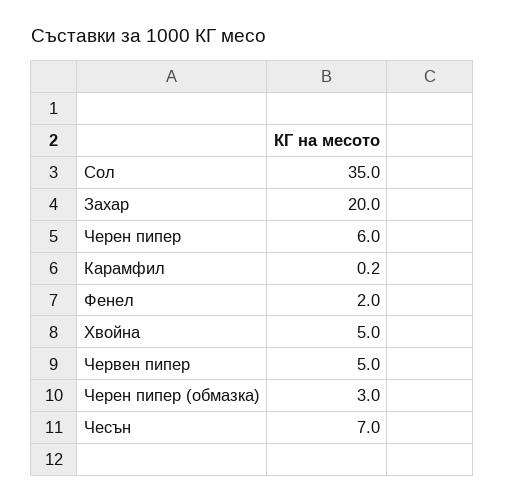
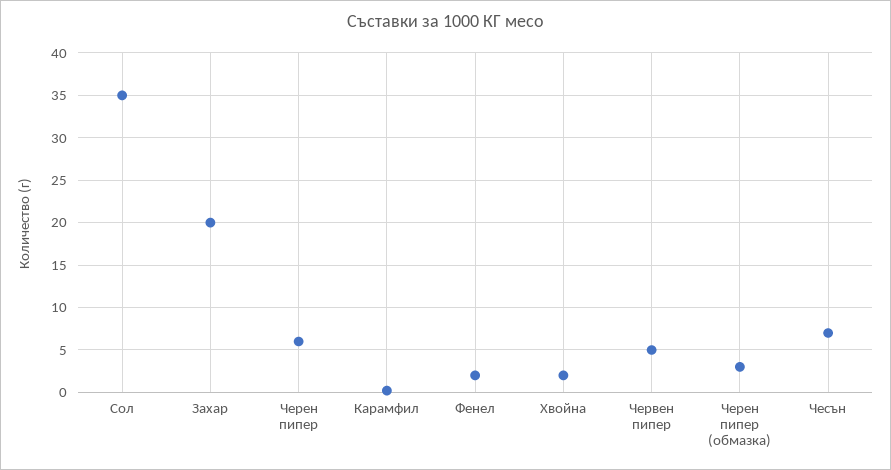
  {
    "Сол": 35,
    "Захар": 20,
    "Черен пипер": 6,
    "Карамфил": 0.2,
    "Фенел": 2,
-   "Хвойна": 5,
+   "Хвойна": 2,
    "Червен пипер": 5,
    "Черен пипер (обмазка)": 3,
    "Чесън": 7
  }

